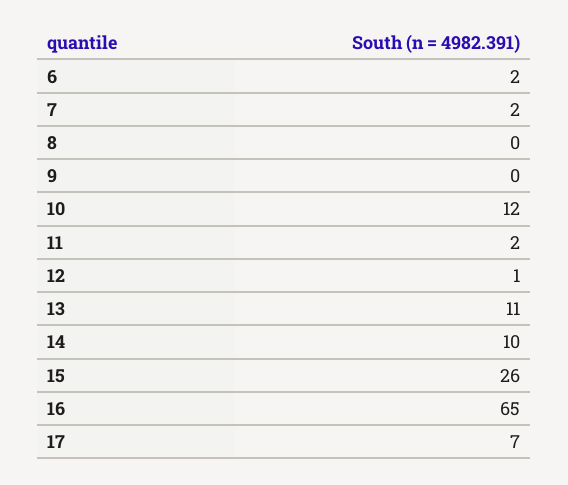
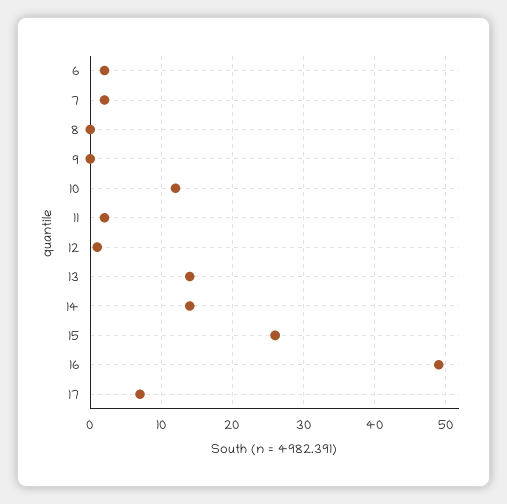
  {
    "6": 2,
    "7": 2,
    "8": 0,
    "9": 0,
    "10": 12,
    "11": 2,
    "12": 1,
-   "13": 11,
+   "13": 14,
-   "14": 10,
+   "14": 14,
    "15": 26,
-   "16": 65,
+   "16": 49,
    "17": 7
  }

